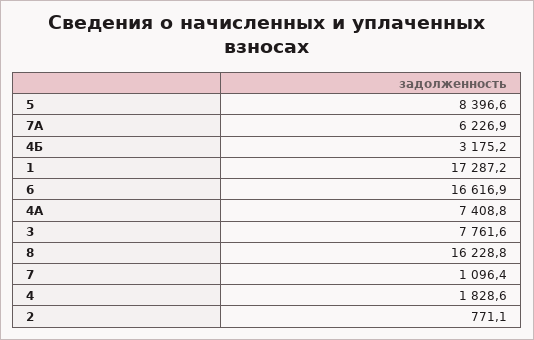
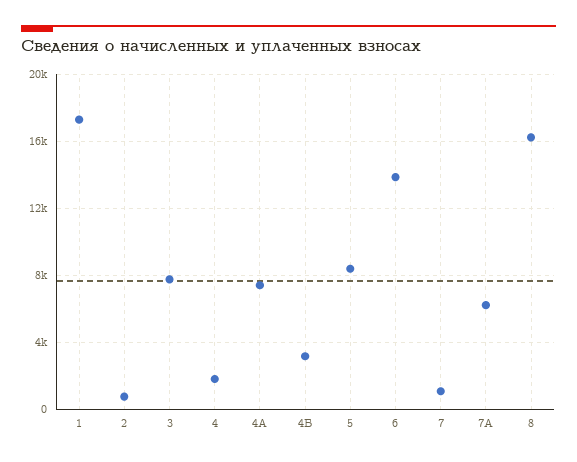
  {
    "5": 8396.6,
    "7А": 6226.9,
    "4Б": 3175.2,
    "1": 17287.2,
-   "6": 16616.9,
+   "6": 14000,
    "4А": 7408.8,
    "3": 7761.6,
    "8": 16228.8,
    "7": 1096.4,
    "4": 1828.6,
    "2": 771.1
  }

